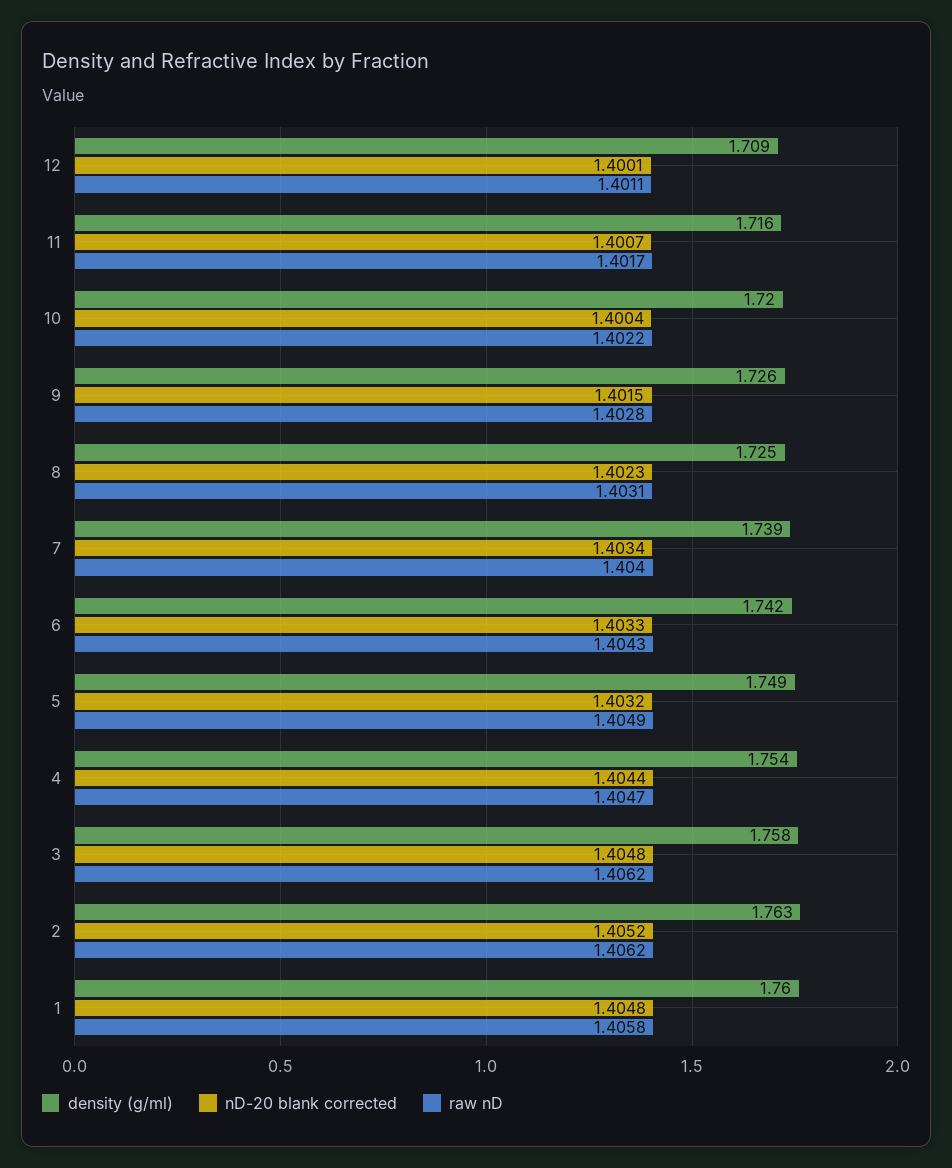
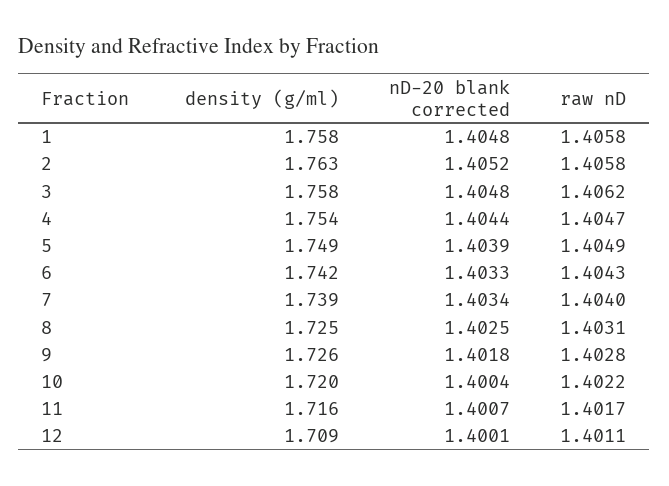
  {
    "density (g/ml)": {
      "12": 1.709,
      "11": 1.716,
      "10": 1.72,
      "9": 1.726,
      "8": 1.725,
      "7": 1.739,
      "6": 1.742,
      "5": 1.749,
      "4": 1.754,
      "3": 1.758,
      "2": 1.763,
-     "1": 1.76
+     "1": 1.758
    },
    "nD-20 blank corrected": {
      "12": 1.4001,
      "11": 1.4007,
      "10": 1.4004,
-     "9": 1.4015,
+     "9": 1.4018,
-     "8": 1.4023,
+     "8": 1.4025,
      "7": 1.4034,
      "6": 1.4033,
-     "5": 1.4032,
+     "5": 1.4039,
      "4": 1.4044,
      "3": 1.4048,
      "2": 1.4052,
      "1": 1.4048
    },
    "raw nD": {
      "12": 1.4011,
      "11": 1.4017,
      "10": 1.4022,
      "9": 1.4028,
      "8": 1.4031,
      "7": 1.404,
      "6": 1.4043,
      "5": 1.4049,
      "4": 1.4047,
      "3": 1.4062,
-     "2": 1.4062,
+     "2": 1.4058,
      "1": 1.4058
    }
  }

